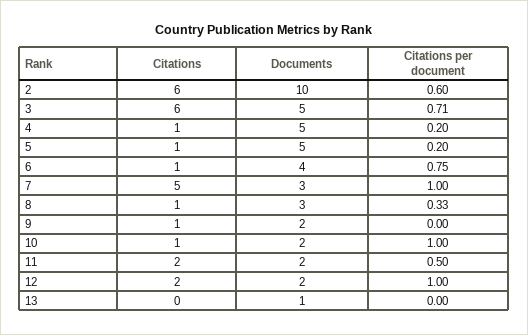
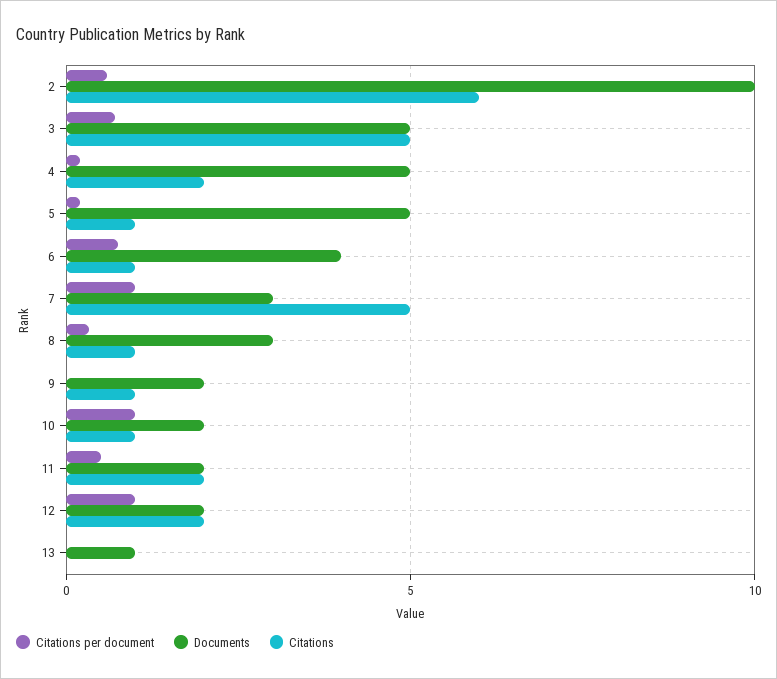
  {
    "Citations": {
      "2": 6,
-     "3": 6,
+     "3": 5,
-     "4": 1,
+     "4": 2,
      "5": 1,
      "6": 1,
      "7": 5,
      "8": 1,
      "9": 1,
      "10": 1,
      "11": 2,
      "12": 2,
      "13": 0
    },
    "Documents": {
      "2": 10,
      "3": 5,
      "4": 5,
      "5": 5,
      "6": 4,
      "7": 3,
      "8": 3,
      "9": 2,
      "10": 2,
      "11": 2,
      "12": 2,
      "13": 1
    },
    "Citations per document": {
      "2": 0.6,
      "3": 0.71,
      "4": 0.2,
      "5": 0.2,
      "6": 0.75,
      "7": 1,
      "8": 0.33,
      "9": 0,
      "10": 1,
      "11": 0.5,
      "12": 1,
      "13": 0
    }
  }

